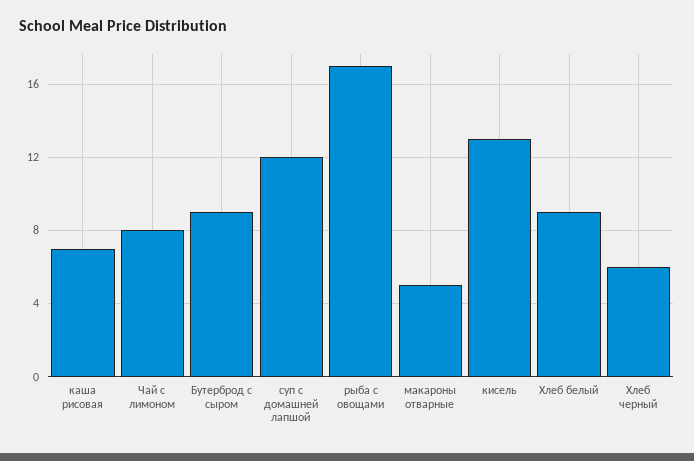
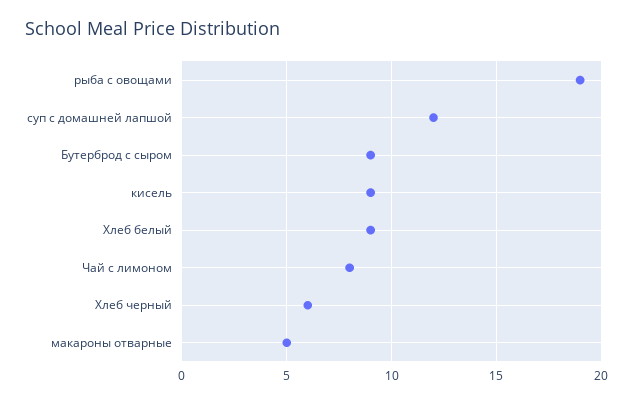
  {
-   "каша рисовая": 7,
    "Чай с лимоном": 8,
    "Бутерброд с сыром": 9,
    "суп с домашней лапшой": 12,
-   "рыба с овощами": 17,
+   "рыба с овощами": 19,
    "макароны отварные": 5,
-   "кисель": 13,
+   "кисель": 9,
    "Хлеб белый": 9,
    "Хлеб черный": 6
  }

